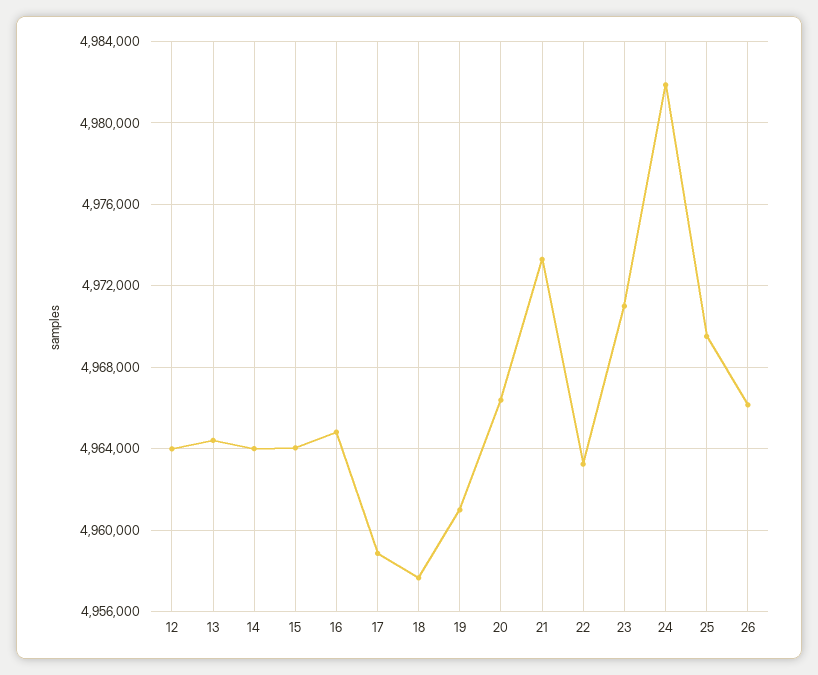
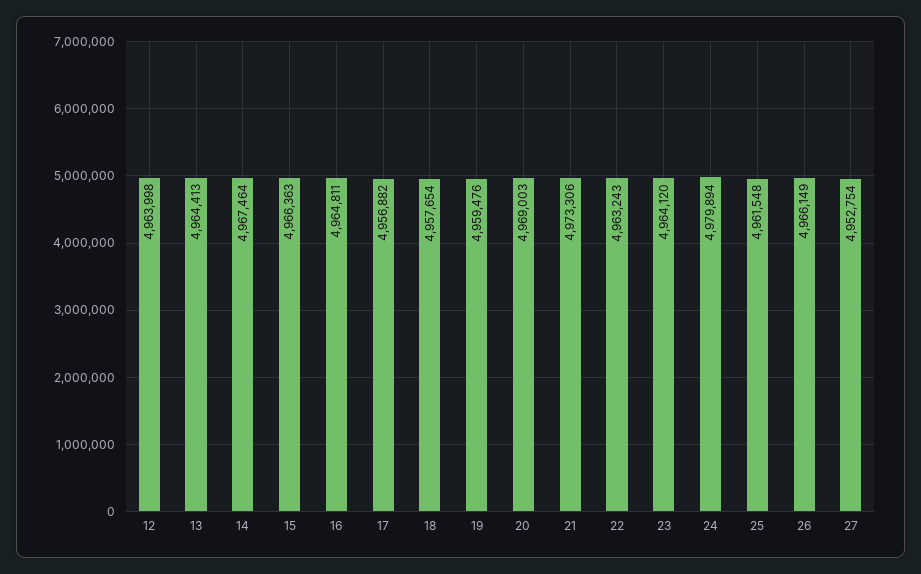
  {
    "12": 4963998,
    "13": 4964413,
-   "14": 4964000,
+   "14": 4967464,
-   "15": 4964000,
+   "15": 4966363,
    "16": 4964811,
-   "17": 4959000,
+   "17": 4956882,
    "18": 4957654,
-   "19": 4961000,
+   "19": 4959476,
-   "20": 4966500,
+   "20": 4969003,
    "21": 4973306,
    "22": 4963243,
-   "23": 4971000,
+   "23": 4964120,
-   "24": 4982000,
+   "24": 4979894,
-   "25": 4969500,
+   "25": 4961548,
-   "26": 4966149
+   "26": 4966149,
+   "27": 4952754
  }

